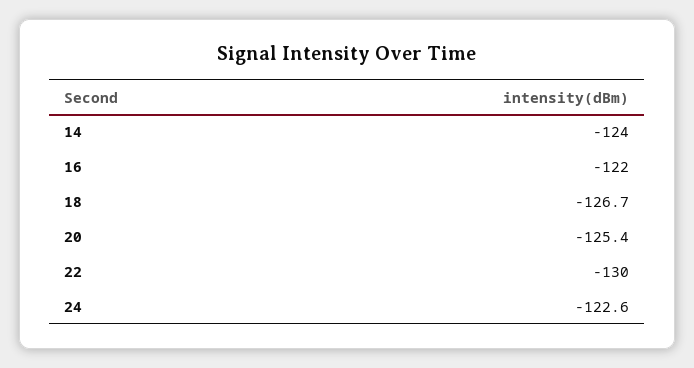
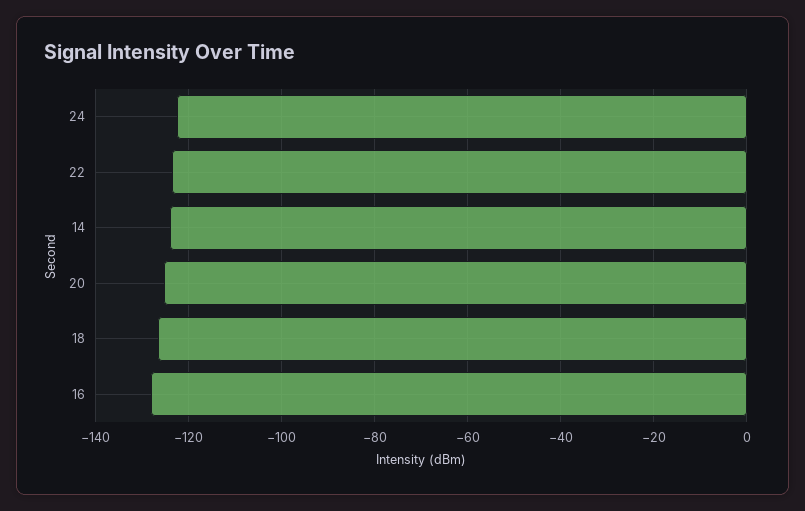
  {
    "14": -124,
-   "16": -122,
+   "16": -128,
    "18": -126.7,
    "20": -125.4,
-   "22": -130,
+   "22": -124,
    "24": -122.6
  }

